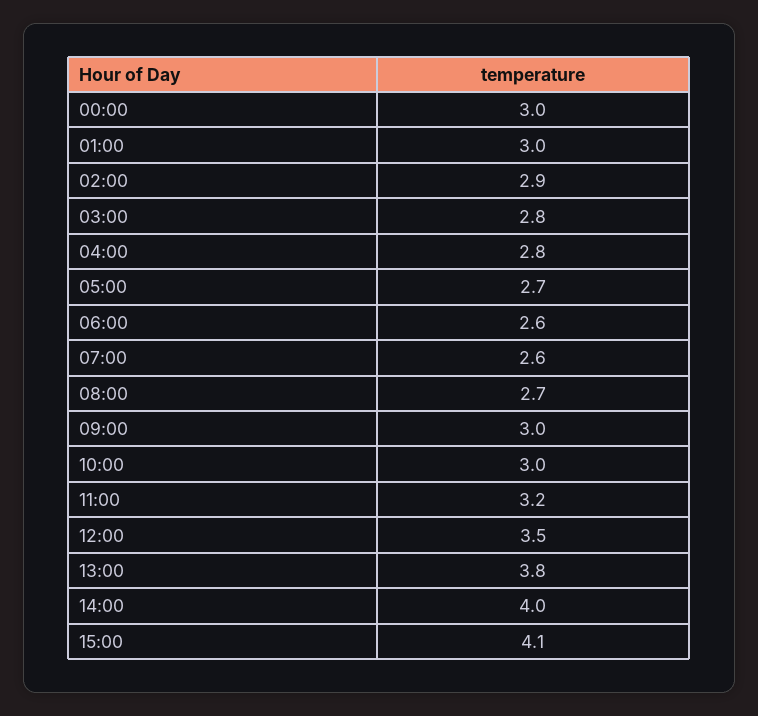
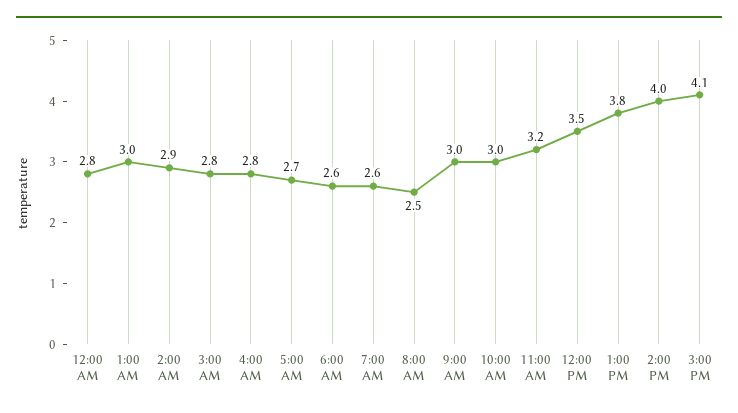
  {
-   "00:00": 3,
+   "00:00": 2.8,
    "01:00": 3,
    "02:00": 2.9,
    "03:00": 2.8,
    "04:00": 2.8,
    "05:00": 2.7,
    "06:00": 2.6,
    "07:00": 2.6,
-   "08:00": 2.7,
+   "08:00": 2.5,
    "09:00": 3,
    "10:00": 3,
    "11:00": 3.2,
    "12:00": 3.5,
    "13:00": 3.8,
    "14:00": 4,
    "15:00": 4.1
  }

